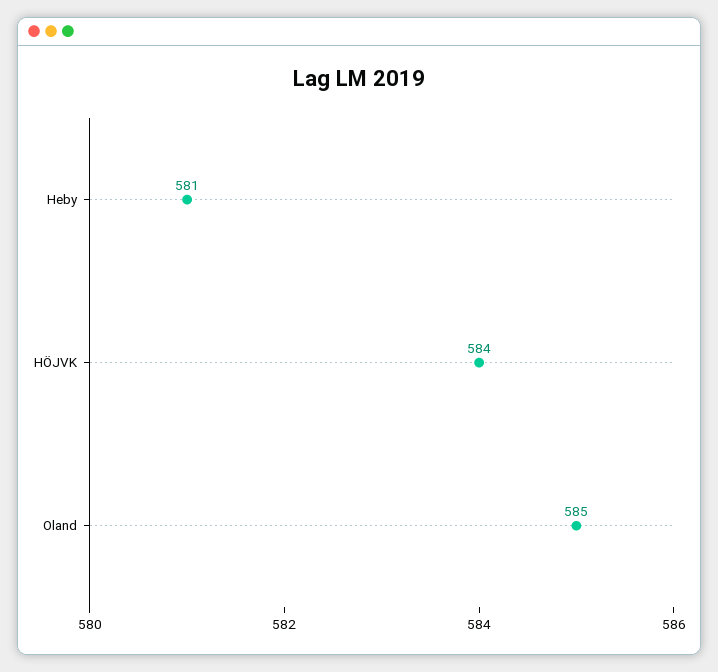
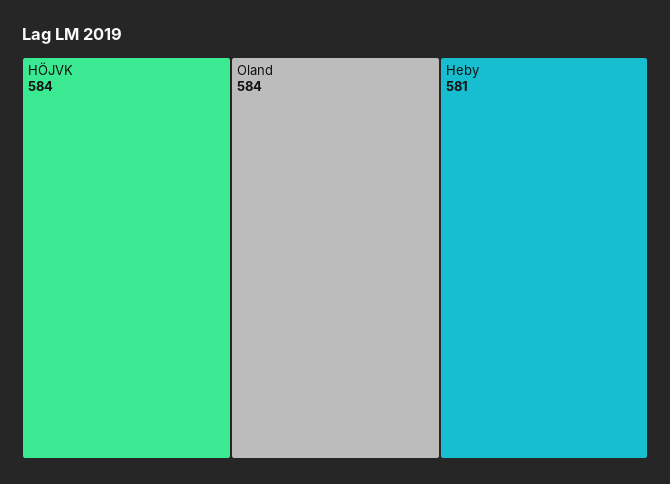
  {
    "Heby": 581,
    "HÖJVK": 584,
-   "Oland": 585
+   "Oland": 584
  }

